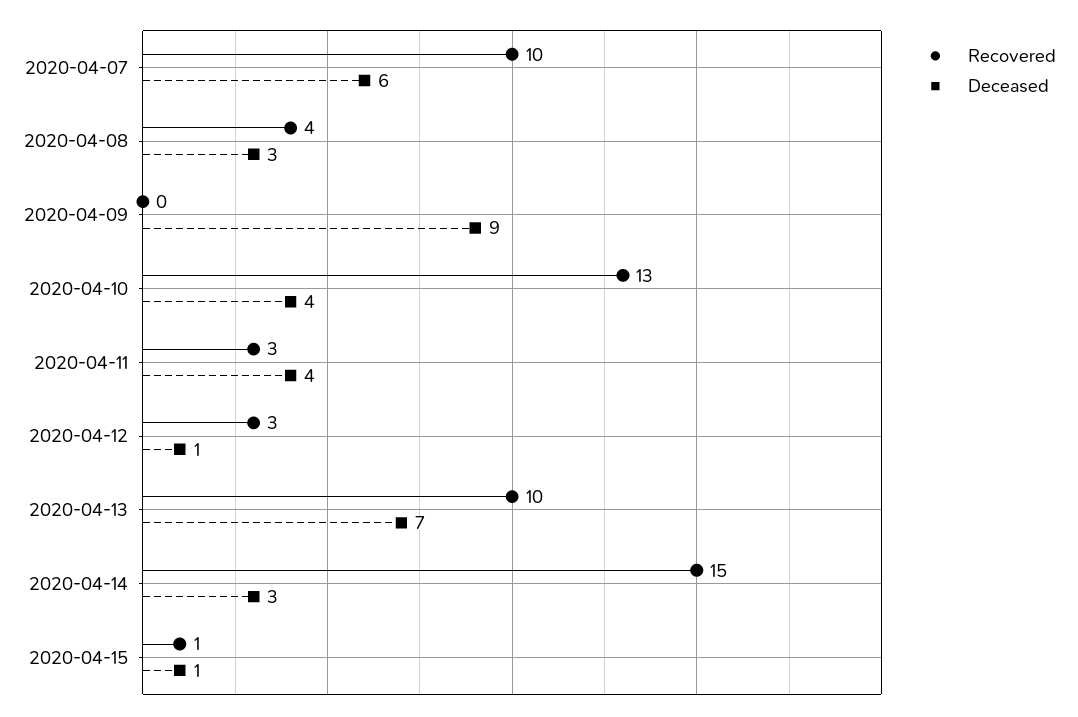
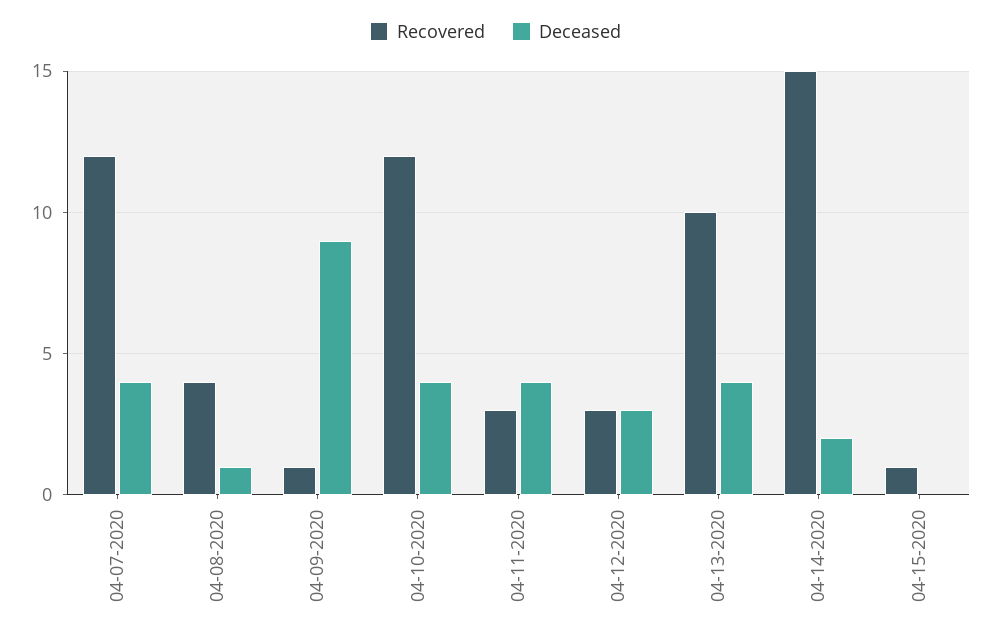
  {
    "Recovered": {
-     "2020-04-07": 10,
+     "2020-04-07": 12,
      "2020-04-08": 4,
-     "2020-04-09": 0,
+     "2020-04-09": 1,
-     "2020-04-10": 13,
+     "2020-04-10": 12,
      "2020-04-11": 3,
      "2020-04-12": 3,
      "2020-04-13": 10,
      "2020-04-14": 15,
      "2020-04-15": 1
    },
    "Deceased": {
-     "2020-04-07": 6,
+     "2020-04-07": 4,
-     "2020-04-08": 3,
+     "2020-04-08": 1,
      "2020-04-09": 9,
      "2020-04-10": 4,
      "2020-04-11": 4,
-     "2020-04-12": 1,
+     "2020-04-12": 3,
-     "2020-04-13": 7,
+     "2020-04-13": 4,
-     "2020-04-14": 3,
+     "2020-04-14": 2,
-     "2020-04-15": 1
+     "2020-04-15": 0
    }
  }

